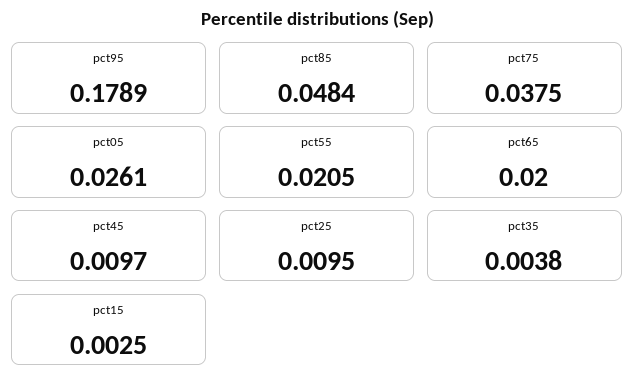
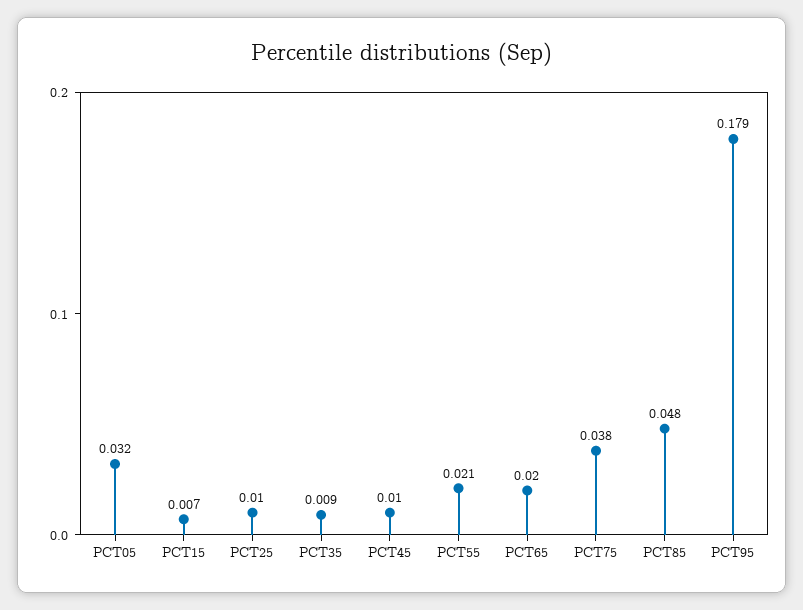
  {
    "pct95": 0.1789,
    "pct85": 0.0484,
    "pct75": 0.0375,
-   "pct05": 0.0261,
+   "pct05": 0.032,
    "pct55": 0.0205,
    "pct65": 0.02,
    "pct45": 0.0097,
    "pct25": 0.0095,
-   "pct35": 0.0038,
+   "pct35": 0.009,
-   "pct15": 0.0025
+   "pct15": 0.007
  }

